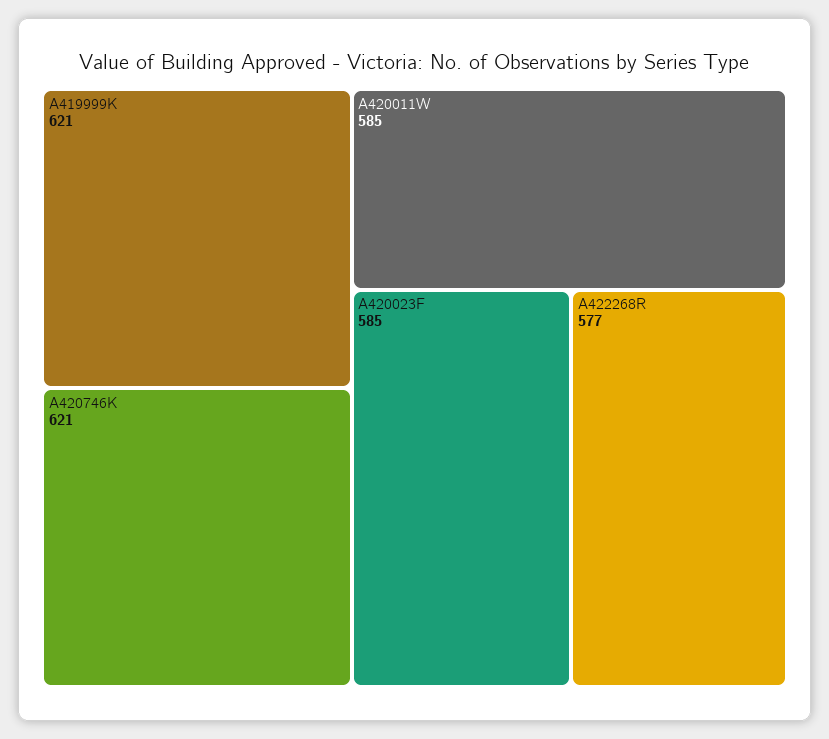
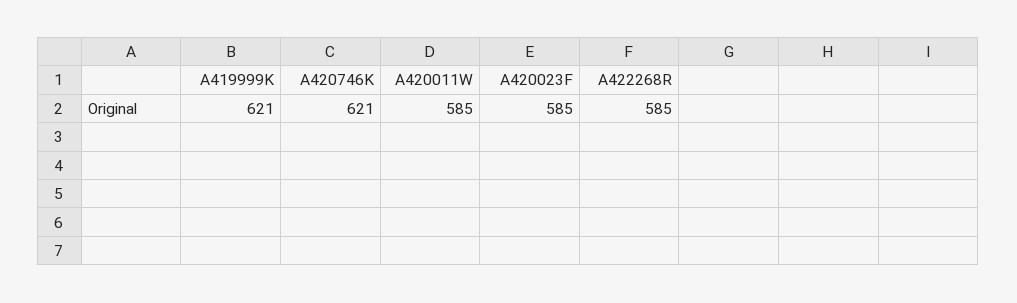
  {
    "A419999K": 621,
    "A420746K": 621,
    "A420011W": 585,
    "A420023F": 585,
-   "A422268R": 577
+   "A422268R": 585
  }

